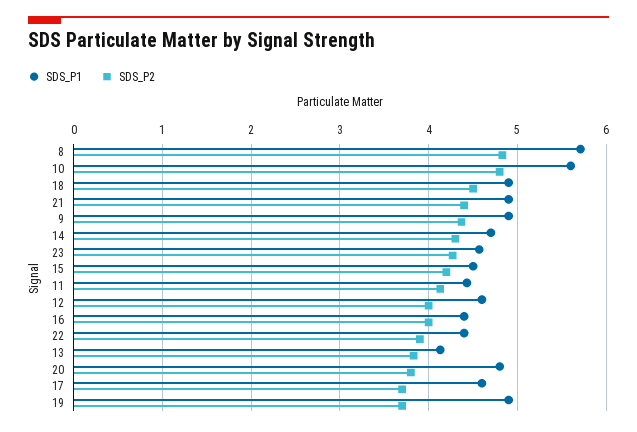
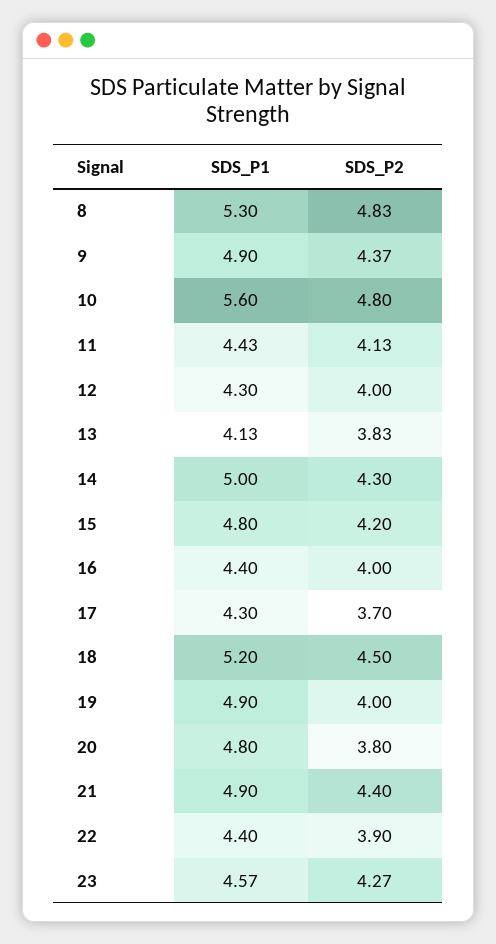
  {
    "SDS_P1": {
-     "8": 5.7,
+     "8": 5.3,
      "10": 5.6,
-     "18": 4.9,
+     "18": 5.2,
      "21": 4.9,
      "9": 4.9,
-     "14": 4.7,
+     "14": 5,
      "23": 4.57,
-     "15": 4.5,
+     "15": 4.8,
      "11": 4.43,
-     "12": 4.6,
+     "12": 4.3,
      "16": 4.4,
      "22": 4.4,
      "13": 4.13,
      "20": 4.8,
-     "17": 4.6,
+     "17": 4.3,
      "19": 4.9
    },
    "SDS_P2": {
      "8": 4.83,
      "10": 4.8,
      "18": 4.5,
      "21": 4.4,
      "9": 4.37,
      "14": 4.3,
      "23": 4.27,
      "15": 4.2,
      "11": 4.13,
      "12": 4,
      "16": 4,
      "22": 3.9,
      "13": 3.83,
      "20": 3.8,
      "17": 3.7,
-     "19": 3.7
+     "19": 4
    }
  }

